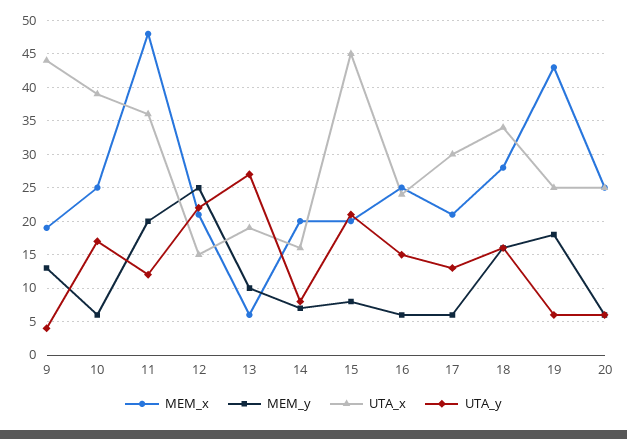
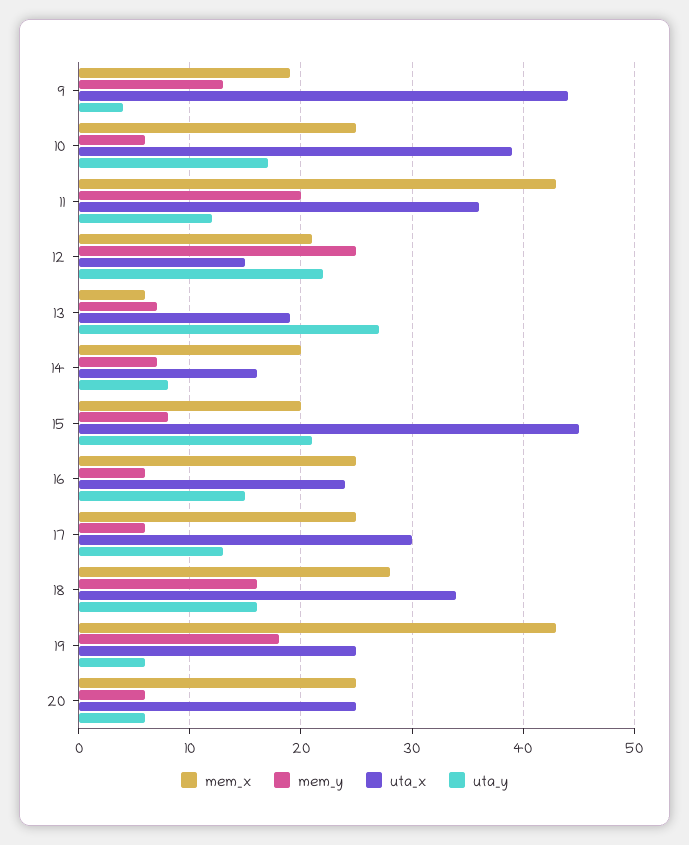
  {
    "MEM_x": {
      "9": 19,
      "10": 25,
-     "11": 48,
+     "11": 43,
      "12": 21,
      "13": 6,
      "14": 20,
      "15": 20,
      "16": 25,
-     "17": 21,
+     "17": 25,
      "18": 28,
      "19": 43,
      "20": 25
    },
    "MEM_y": {
      "9": 13,
      "10": 6,
      "11": 20,
      "12": 25,
-     "13": 10,
+     "13": 7,
      "14": 7,
      "15": 8,
      "16": 6,
      "17": 6,
      "18": 16,
      "19": 18,
      "20": 6
    },
    "UTA_x": {
      "9": 44,
      "10": 39,
      "11": 36,
      "12": 15,
      "13": 19,
      "14": 16,
      "15": 45,
      "16": 24,
      "17": 30,
      "18": 34,
      "19": 25,
      "20": 25
    },
    "UTA_y": {
      "9": 4,
      "10": 17,
      "11": 12,
      "12": 22,
      "13": 27,
      "14": 8,
      "15": 21,
      "16": 15,
      "17": 13,
      "18": 16,
      "19": 6,
      "20": 6
    }
  }

